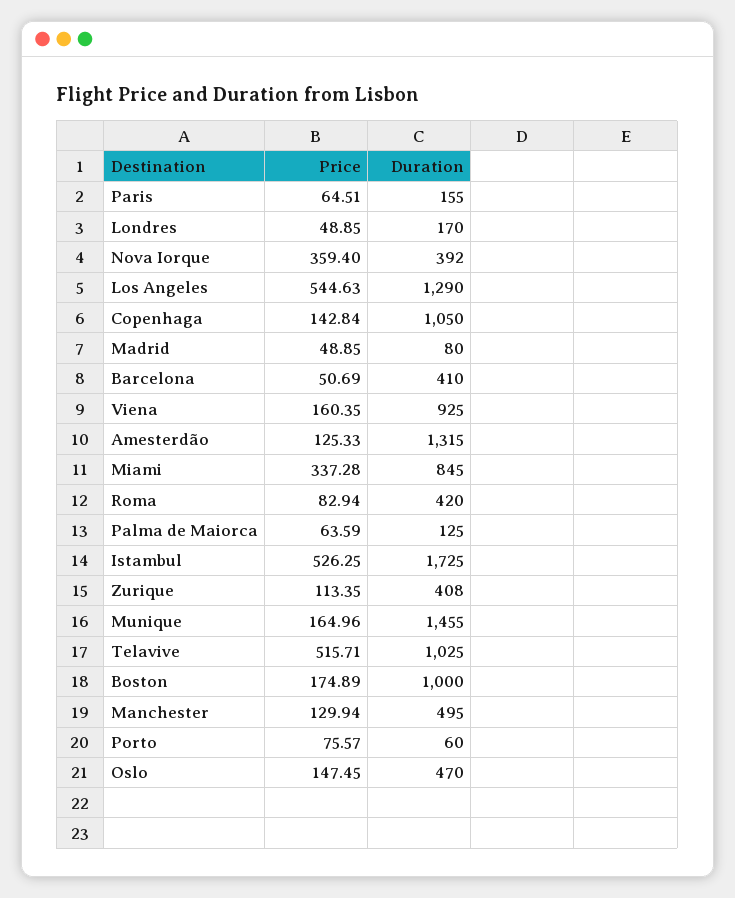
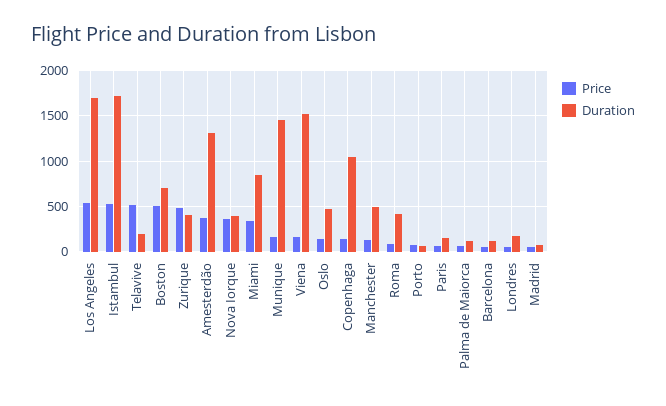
  {
    "Price": {
      "Paris": 64.51,
      "Londres": 48.85,
      "Nova Iorque": 359.4,
      "Los Angeles": 544.63,
      "Copenhaga": 142.84,
      "Madrid": 48.85,
      "Barcelona": 50.69,
      "Viena": 160.35,
-     "Amesterdão": 125.33,
+     "Amesterdão": 400,
      "Miami": 337.28,
      "Roma": 82.94,
      "Palma de Maiorca": 63.59,
      "Istambul": 526.25,
-     "Zurique": 113.35,
+     "Zurique": 500,
      "Munique": 164.96,
      "Telavive": 515.71,
-     "Boston": 174.89,
+     "Boston": 500,
      "Manchester": 129.94,
      "Porto": 75.57,
      "Oslo": 147.45
    },
    "Duration": {
      "Paris": 155,
      "Londres": 170,
      "Nova Iorque": 392,
-     "Los Angeles": 1290,
+     "Los Angeles": 1700,
      "Copenhaga": 1050,
      "Madrid": 80,
-     "Barcelona": 410,
+     "Barcelona": 100,
-     "Viena": 925,
+     "Viena": 1500,
      "Amesterdão": 1315,
      "Miami": 845,
      "Roma": 420,
      "Palma de Maiorca": 125,
      "Istambul": 1725,
      "Zurique": 408,
      "Munique": 1455,
-     "Telavive": 1025,
+     "Telavive": 200,
-     "Boston": 1000,
+     "Boston": 700,
      "Manchester": 495,
      "Porto": 60,
      "Oslo": 470
    }
  }

